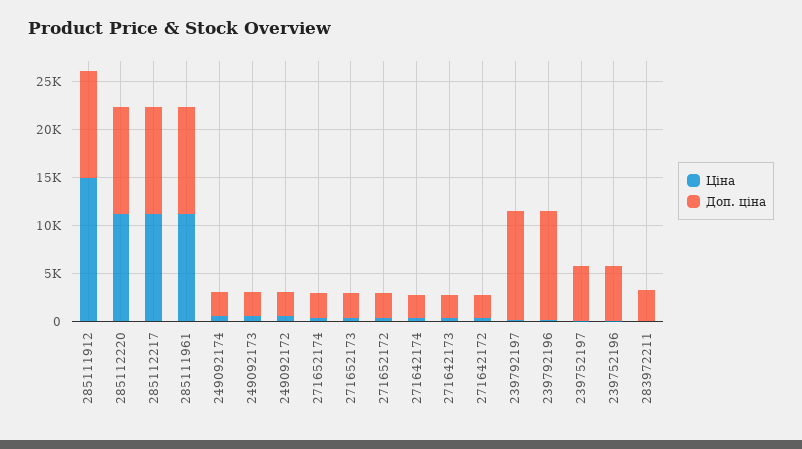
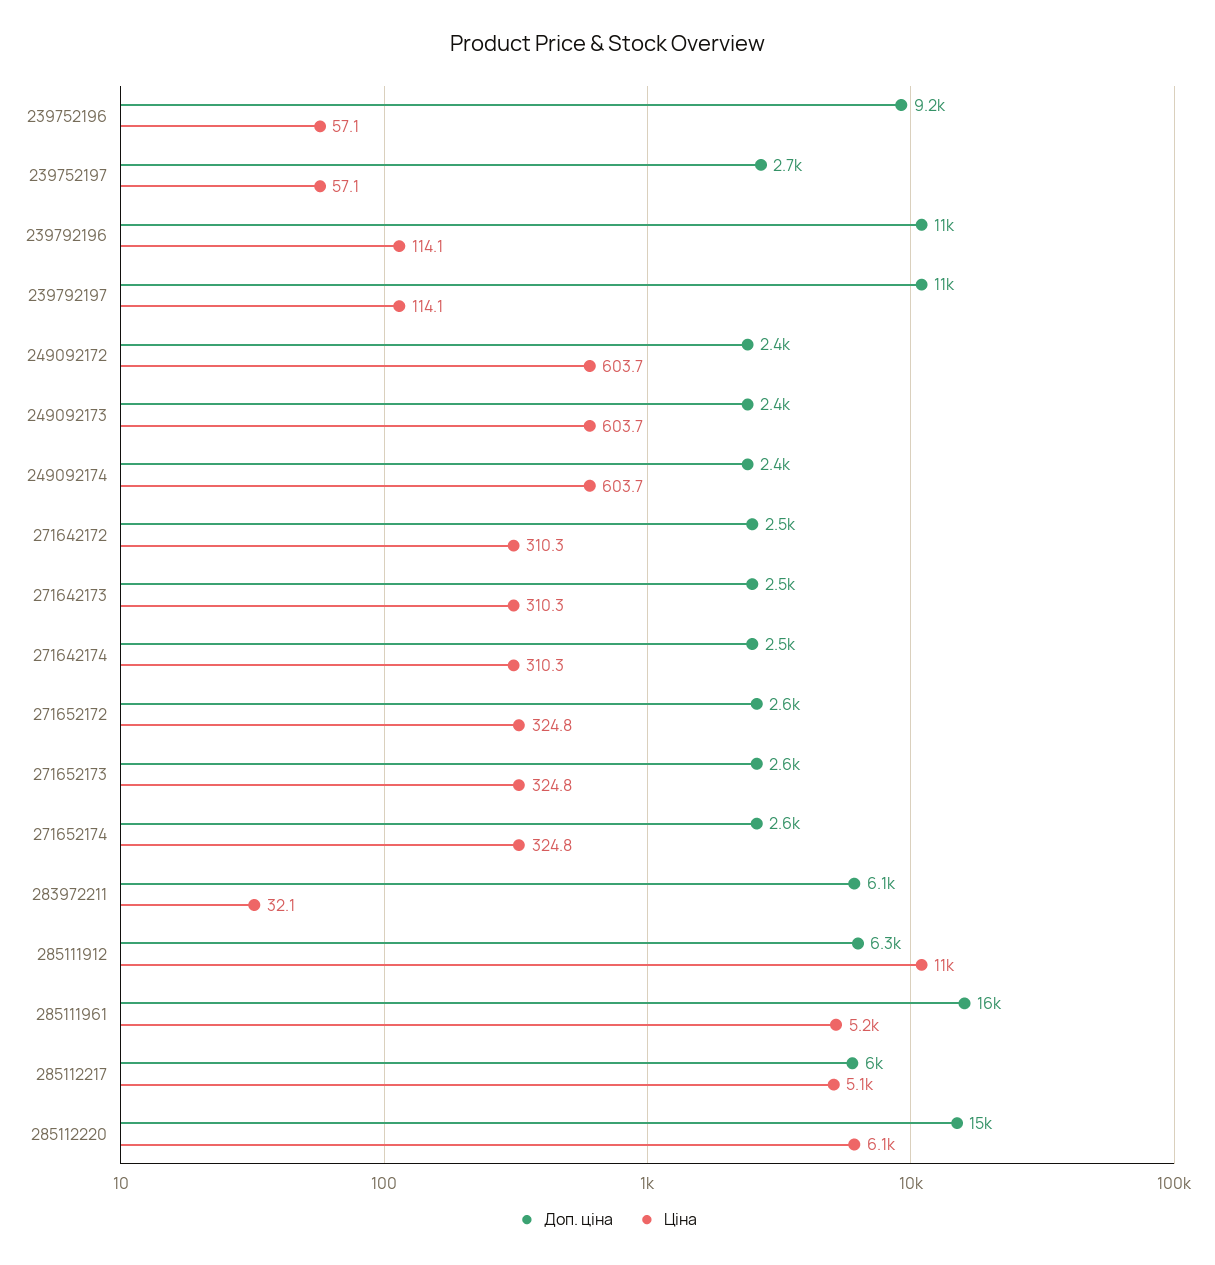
  {
    "Ціна": {
-     "285111912": 15000,
+     "285111912": 11000,
-     "285112220": 11000,
+     "285112220": 6100,
-     "285112217": 11000,
+     "285112217": 5100,
-     "285111961": 11000,
+     "285111961": 5200,
      "249092174": 603.7,
      "249092173": 603.7,
      "249092172": 603.7,
      "271652174": 324.8,
      "271652173": 324.8,
      "271652172": 324.8,
      "271642174": 310.3,
      "271642173": 310.3,
      "271642172": 310.3,
      "239792197": 114.1,
      "239792196": 114.1,
      "239752197": 57.1,
      "239752196": 57.1,
      "283972211": 32.1
    },
    "Доп. ціна": {
-     "285111912": 11000,
+     "285111912": 6300,
-     "285112220": 11000,
+     "285112220": 15000,
-     "285112217": 11000,
+     "285112217": 6000,
-     "285111961": 11000,
+     "285111961": 16000,
      "249092174": 2400,
      "249092173": 2400,
      "249092172": 2400,
      "271652174": 2600,
      "271652173": 2600,
      "271652172": 2600,
      "271642174": 2500,
      "271642173": 2500,
      "271642172": 2500,
      "239792197": 11000,
      "239792196": 11000,
-     "239752197": 6000,
+     "239752197": 2700,
-     "239752196": 6000,
+     "239752196": 9200,
-     "283972211": 3000
+     "283972211": 6100
    }
  }

